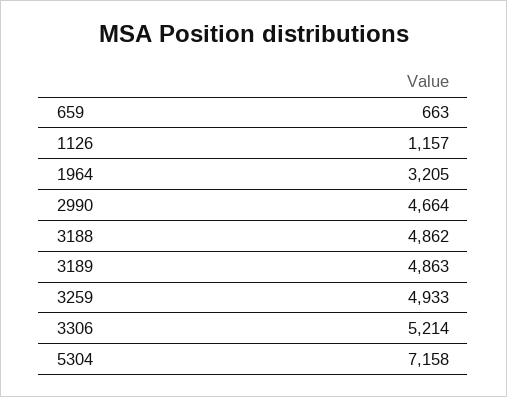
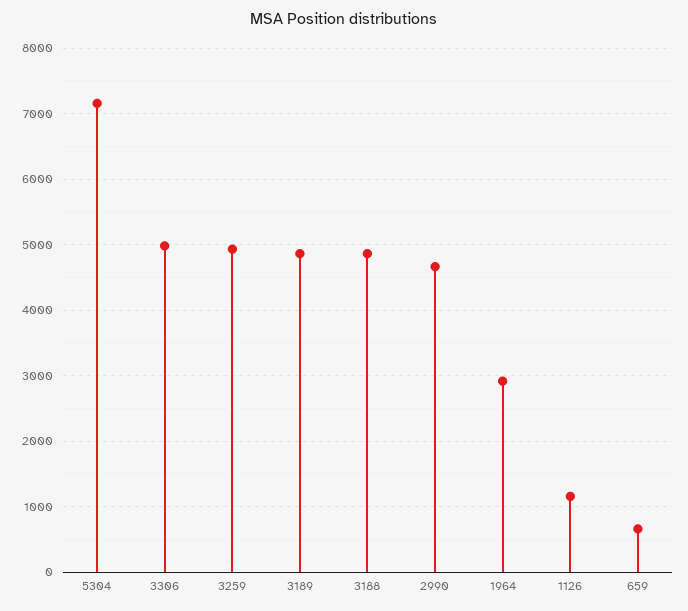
  {
    "659": 663,
    "1126": 1157,
-   "1964": 3205,
+   "1964": 2900,
    "2990": 4664,
    "3188": 4862,
    "3189": 4863,
    "3259": 4933,
-   "3306": 5214,
+   "3306": 5000,
    "5304": 7158
  }

